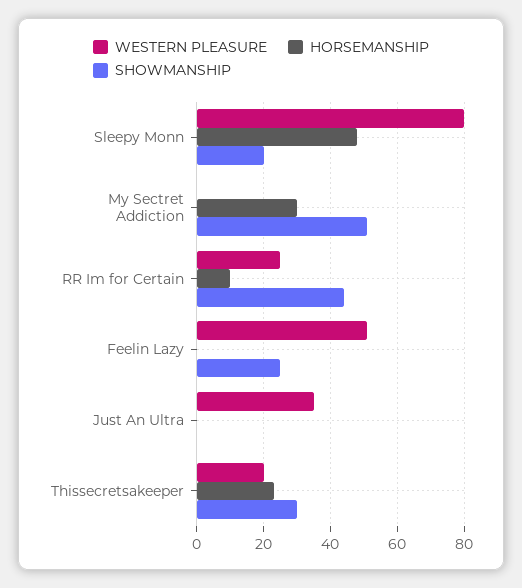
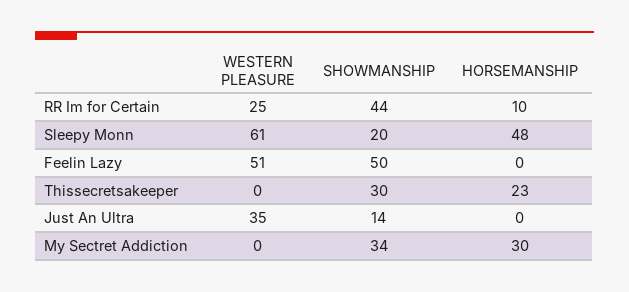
  {
    "WESTERN PLEASURE": {
-     "Sleepy Monn": 80,
+     "Sleepy Monn": 61,
      "My Sectret Addiction": 0,
      "RR Im for Certain": 25,
      "Feelin Lazy": 51,
      "Just An Ultra": 35,
-     "Thissecretsakeeper": 20
+     "Thissecretsakeeper": 0
    },
    "HORSEMANSHIP": {
      "Sleepy Monn": 48,
      "My Sectret Addiction": 30,
      "RR Im for Certain": 10,
      "Feelin Lazy": 0,
      "Just An Ultra": 0,
      "Thissecretsakeeper": 23
    },
    "SHOWMANSHIP": {
      "Sleepy Monn": 20,
-     "My Sectret Addiction": 50,
+     "My Sectret Addiction": 34,
      "RR Im for Certain": 44,
-     "Feelin Lazy": 25,
+     "Feelin Lazy": 50,
-     "Just An Ultra": 0,
+     "Just An Ultra": 14,
      "Thissecretsakeeper": 30
    }
  }

